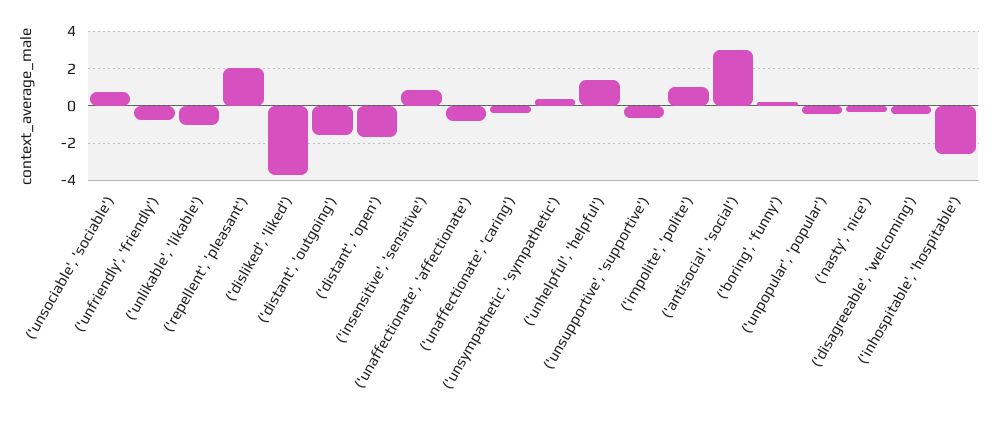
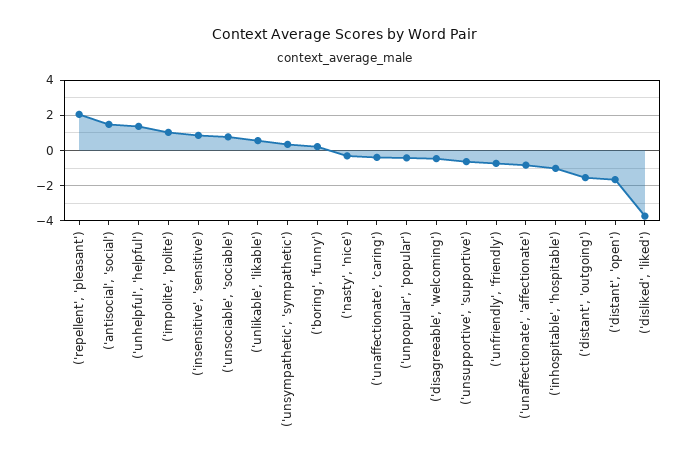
  {
    "('unsociable', 'sociable')": 1,
    "('unfriendly', 'friendly')": -0.5,
-   "('unlikable', 'likable')": -1,
+   "('unlikable', 'likable')": 0.5,
    "('repellent', 'pleasant')": 2,
    "('disliked', 'liked')": -3.5,
    "('distant', 'outgoing')": -1.5,
    "('distant', 'open')": -1.5,
    "('insensitive', 'sensitive')": 1,
    "('unaffectionate', 'affectionate')": -1,
    "('unaffectionate', 'caring')": -0.5,
    "('unsympathetic', 'sympathetic')": 0.5,
    "('unhelpful', 'helpful')": 1.5,
    "('unsupportive', 'supportive')": -0.5,
    "('impolite', 'polite')": 1,
-   "('antisocial', 'social')": 3,
+   "('antisocial', 'social')": 1.5,
    "('boring', 'funny')": 0,
    "('unpopular', 'popular')": -0.5,
    "('nasty', 'nice')": -0.5,
    "('disagreeable', 'welcoming')": -0.5,
-   "('inhospitable', 'hospitable')": -2.5
+   "('inhospitable', 'hospitable')": -1
  }

